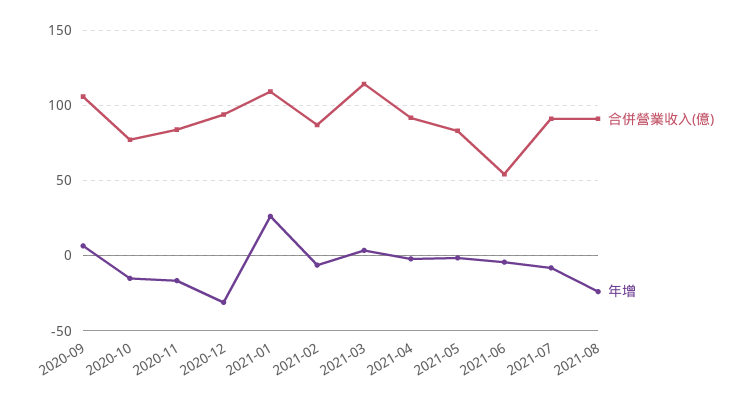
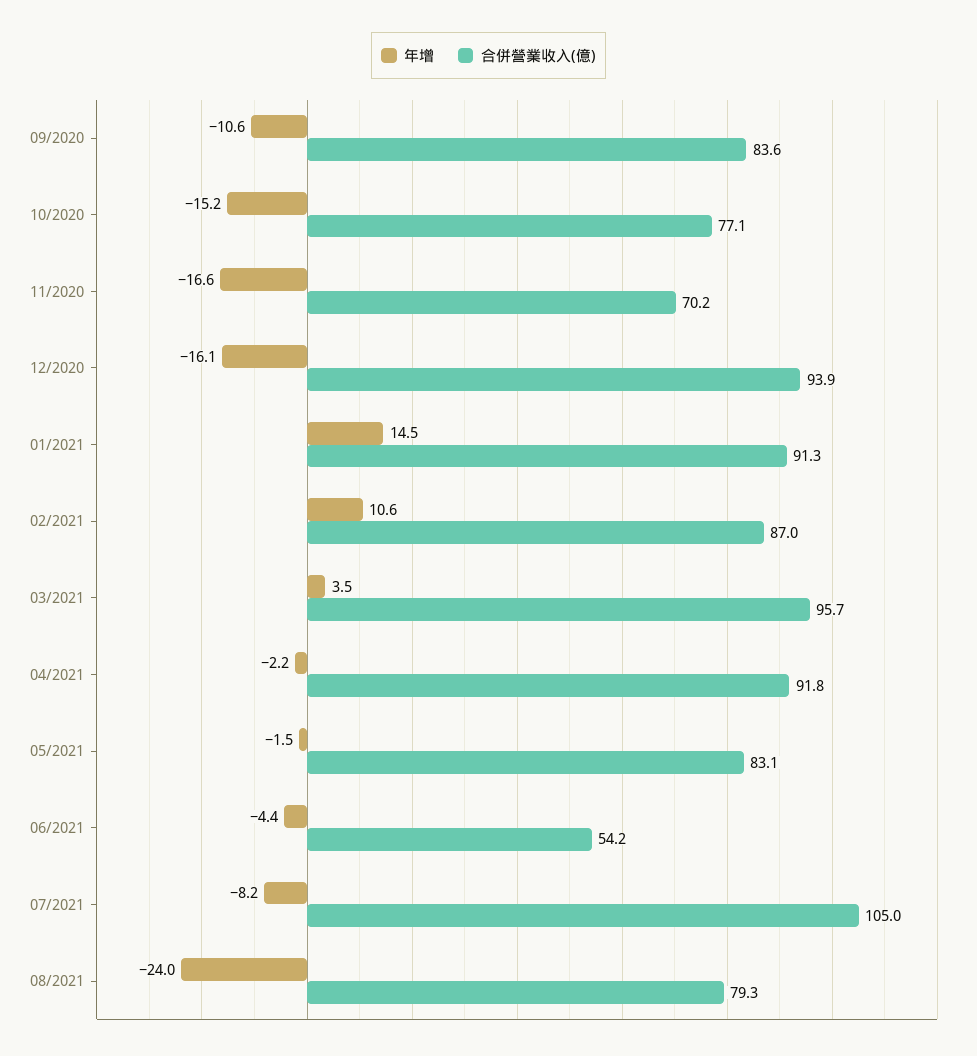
  {
    "合併營業收入(億)": {
-     "2020-09": 105,
+     "2020-09": 83.6,
      "2020-10": 77.1,
-     "2020-11": 85,
+     "2020-11": 70.2,
      "2020-12": 93.9,
-     "2021-01": 110,
+     "2021-01": 91.3,
      "2021-02": 87,
-     "2021-03": 115,
+     "2021-03": 95.7,
      "2021-04": 91.8,
      "2021-05": 83.1,
      "2021-06": 54.2,
-     "2021-07": 90,
+     "2021-07": 105,
-     "2021-08": 90
+     "2021-08": 79.3
    },
    "年增": {
-     "2020-09": 5,
+     "2020-09": -10.6,
      "2020-10": -15.2,
      "2020-11": -16.6,
-     "2020-12": -30,
+     "2020-12": -16.1,
-     "2021-01": 25,
+     "2021-01": 14.5,
-     "2021-02": -5,
+     "2021-02": 10.6,
      "2021-03": 3.5,
      "2021-04": -2.2,
      "2021-05": -1.5,
      "2021-06": -4.4,
      "2021-07": -8.2,
      "2021-08": -24
    }
  }

